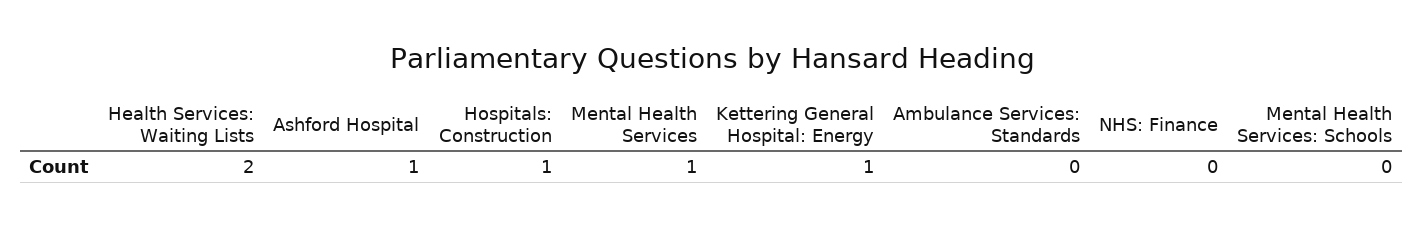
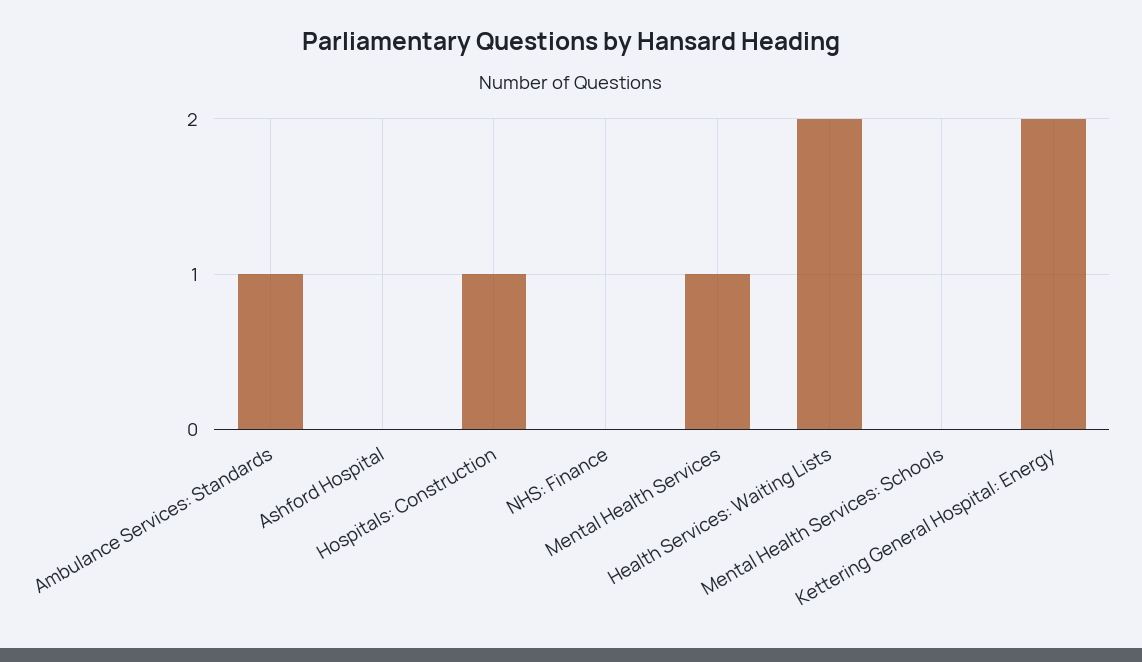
  {
    "Health Services: Waiting Lists": 2,
-   "Ashford Hospital": 1,
+   "Ashford Hospital": 0,
    "Hospitals: Construction": 1,
    "Mental Health Services": 1,
-   "Kettering General Hospital: Energy": 1,
+   "Kettering General Hospital: Energy": 2,
-   "Ambulance Services: Standards": 0,
+   "Ambulance Services: Standards": 1,
    "NHS: Finance": 0,
    "Mental Health Services: Schools": 0
  }

